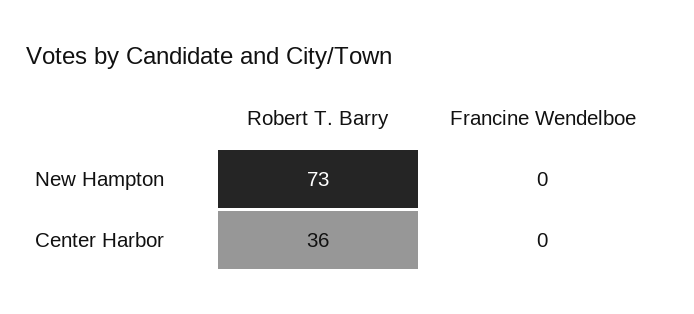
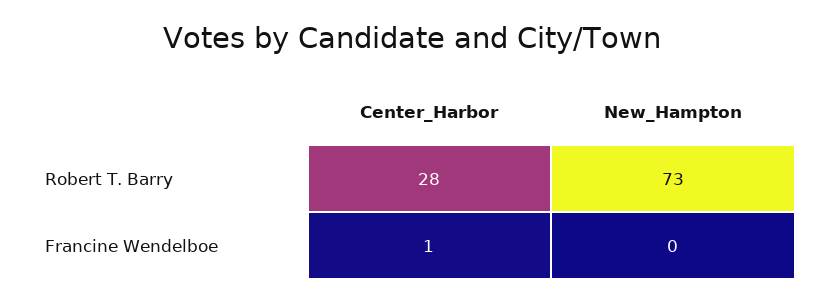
  {
    "Robert T. Barry": {
      "New Hampton": 73,
-     "Center Harbor": 36
+     "Center Harbor": 28
    },
    "Francine Wendelboe": {
      "New Hampton": 0,
-     "Center Harbor": 0
+     "Center Harbor": 1
    }
  }

